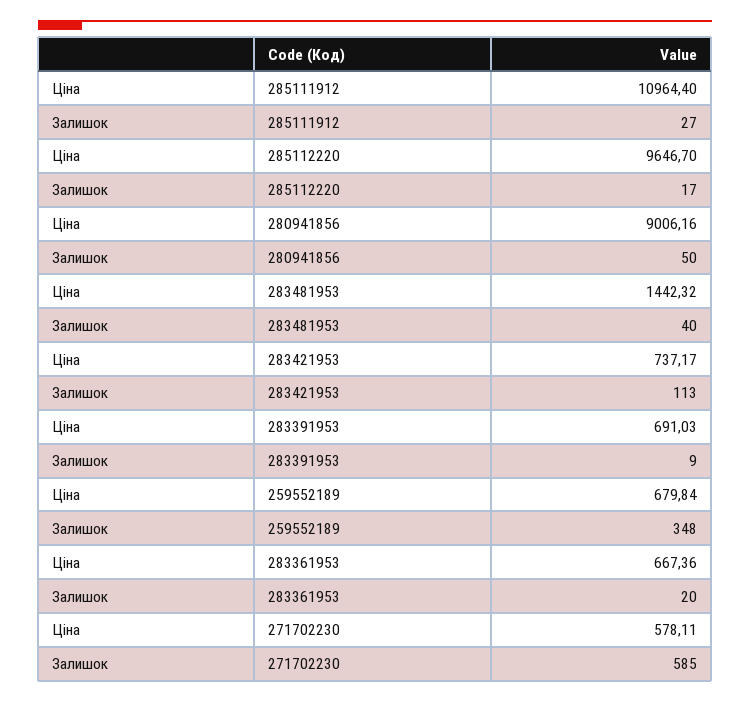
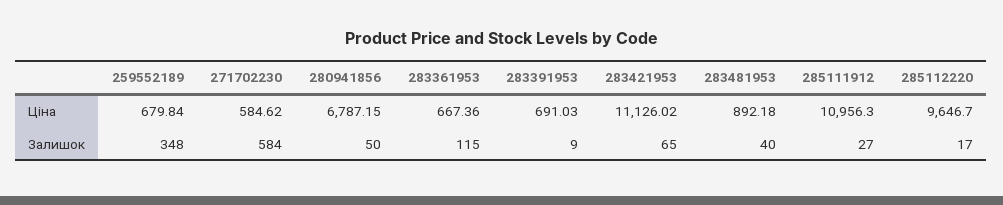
  {
    "Ціна": {
-     "285111912": 10964.4,
+     "285111912": 10956.3,
      "285112220": 9646.7,
-     "280941856": 9006.16,
+     "280941856": 6787.15,
-     "283481953": 1442.32,
+     "283481953": 892.18,
-     "283421953": 737.17,
+     "283421953": 11126.02,
      "283391953": 691.03,
      "259552189": 679.84,
      "283361953": 667.36,
-     "271702230": 578.11
+     "271702230": 584.62
    },
    "Залишок": {
      "285111912": 27,
      "285112220": 17,
      "280941856": 50,
      "283481953": 40,
-     "283421953": 113,
+     "283421953": 65,
      "283391953": 9,
      "259552189": 348,
-     "283361953": 20,
+     "283361953": 115,
-     "271702230": 585
+     "271702230": 584
    }
  }

